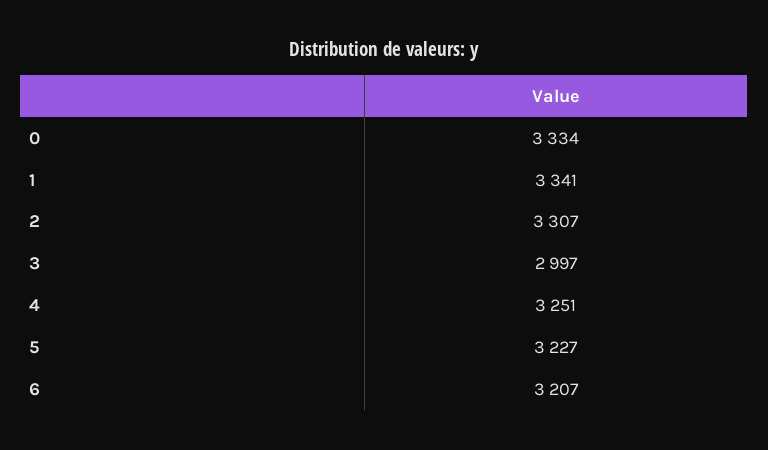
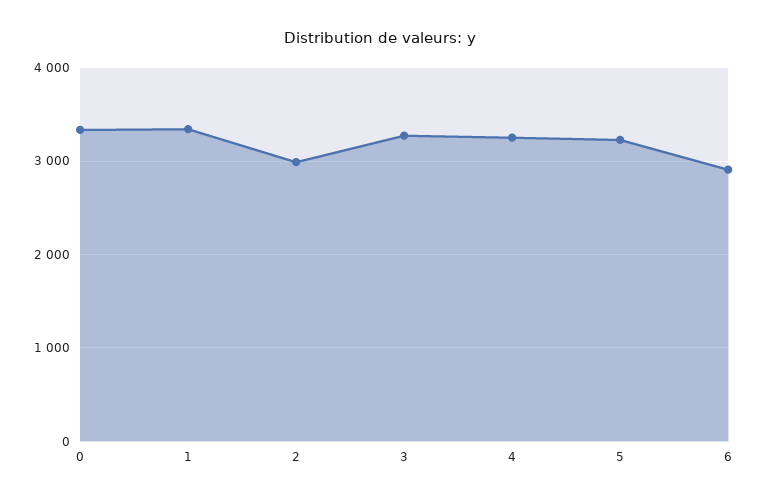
  {
    "0": 3334,
    "1": 3341,
-   "2": 3307,
+   "2": 3000,
-   "3": 2997,
+   "3": 3300,
    "4": 3251,
    "5": 3227,
-   "6": 3207
+   "6": 2900
  }

